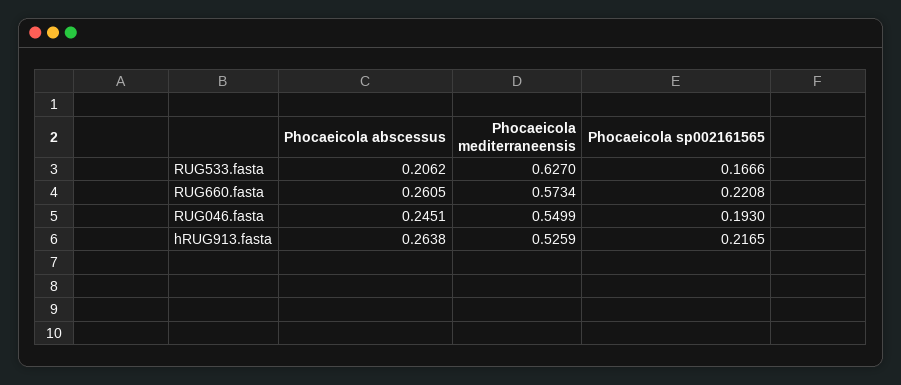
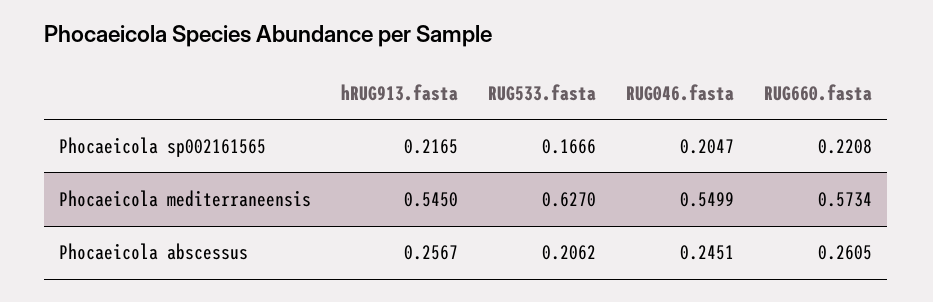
  {
    "Phocaeicola abscessus": {
      "RUG533.fasta": 0.2062,
      "RUG660.fasta": 0.2605,
      "RUG046.fasta": 0.2451,
-     "hRUG913.fasta": 0.2638
+     "hRUG913.fasta": 0.2567
    },
    "Phocaeicola mediterraneensis": {
      "RUG533.fasta": 0.627,
      "RUG660.fasta": 0.5734,
      "RUG046.fasta": 0.5499,
-     "hRUG913.fasta": 0.5259
+     "hRUG913.fasta": 0.545
    },
    "Phocaeicola sp002161565": {
      "RUG533.fasta": 0.1666,
      "RUG660.fasta": 0.2208,
-     "RUG046.fasta": 0.193,
+     "RUG046.fasta": 0.2047,
      "hRUG913.fasta": 0.2165
    }
  }

